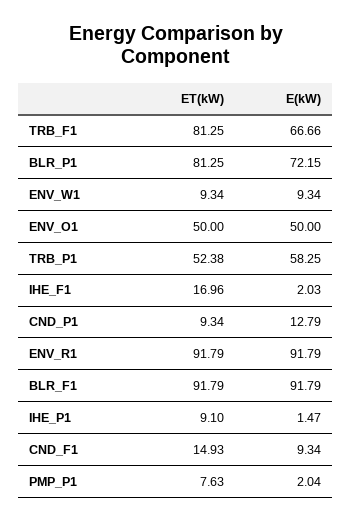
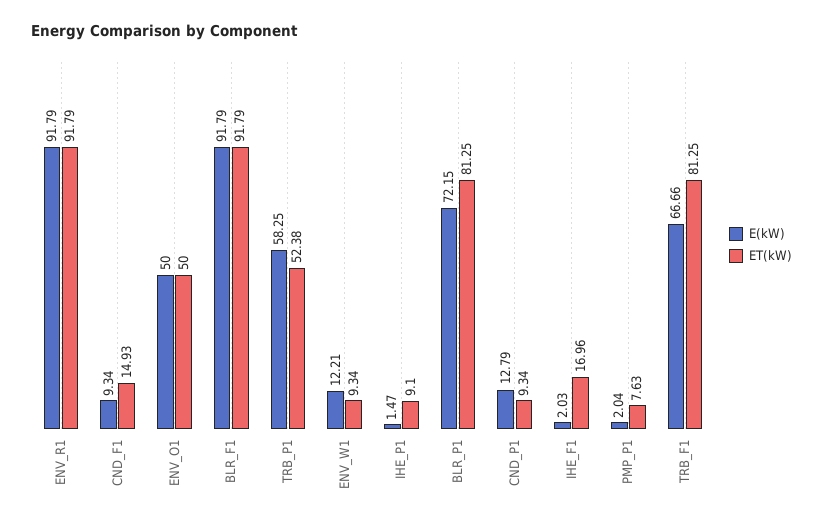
  {
    "ET(kW)": {
      "TRB_F1": 81.25,
      "BLR_P1": 81.25,
      "ENV_W1": 9.34,
      "ENV_O1": 50,
      "TRB_P1": 52.38,
      "IHE_F1": 16.96,
      "CND_P1": 9.34,
      "ENV_R1": 91.79,
      "BLR_F1": 91.79,
      "IHE_P1": 9.1,
      "CND_F1": 14.93,
      "PMP_P1": 7.63
    },
    "E(kW)": {
      "TRB_F1": 66.66,
      "BLR_P1": 72.15,
-     "ENV_W1": 9.34,
+     "ENV_W1": 12.21,
      "ENV_O1": 50,
      "TRB_P1": 58.25,
      "IHE_F1": 2.03,
      "CND_P1": 12.79,
      "ENV_R1": 91.79,
      "BLR_F1": 91.79,
      "IHE_P1": 1.47,
      "CND_F1": 9.34,
      "PMP_P1": 2.04
    }
  }

